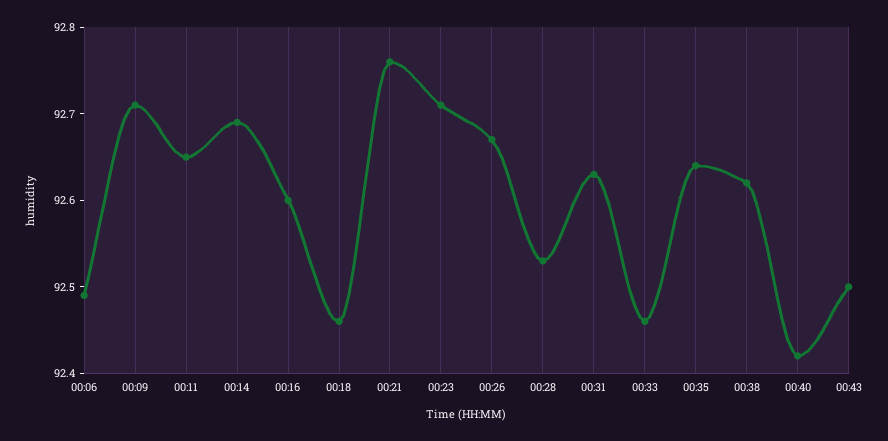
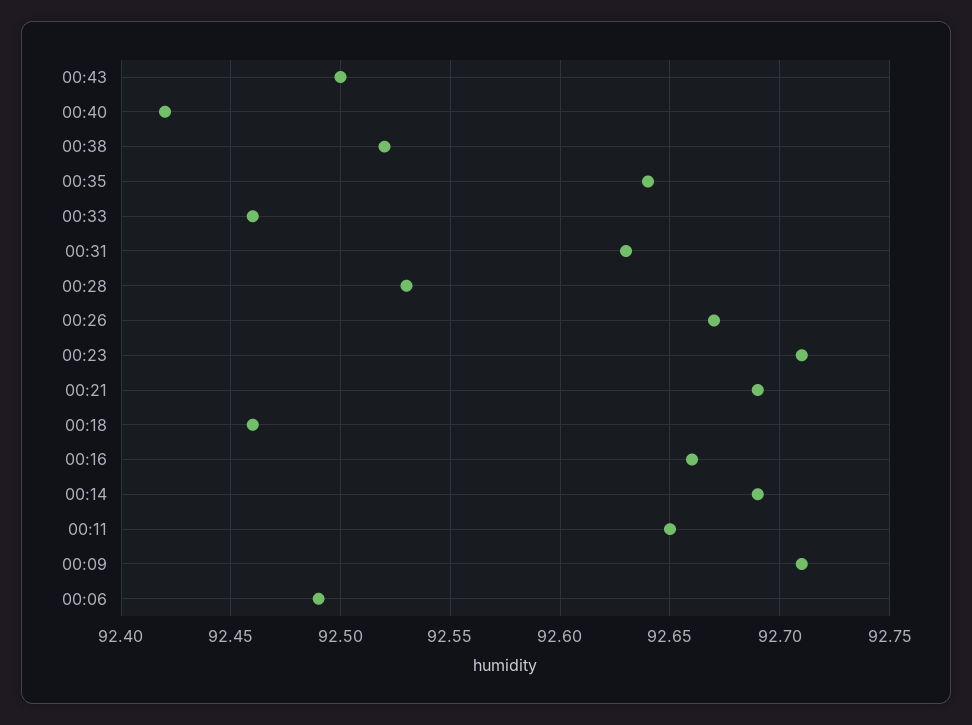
  {
    "00:06": 92.49,
    "00:09": 92.71,
    "00:11": 92.65,
    "00:14": 92.69,
-   "00:16": 92.6,
+   "00:16": 92.66,
    "00:18": 92.46,
-   "00:21": 92.76,
+   "00:21": 92.69,
    "00:23": 92.71,
    "00:26": 92.67,
    "00:28": 92.53,
    "00:31": 92.63,
    "00:33": 92.46,
    "00:35": 92.64,
-   "00:38": 92.62,
+   "00:38": 92.52,
    "00:40": 92.42,
    "00:43": 92.5
  }

